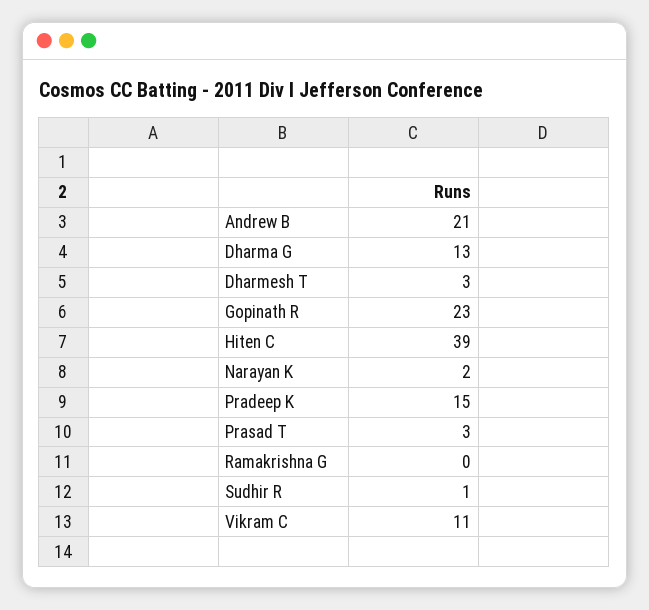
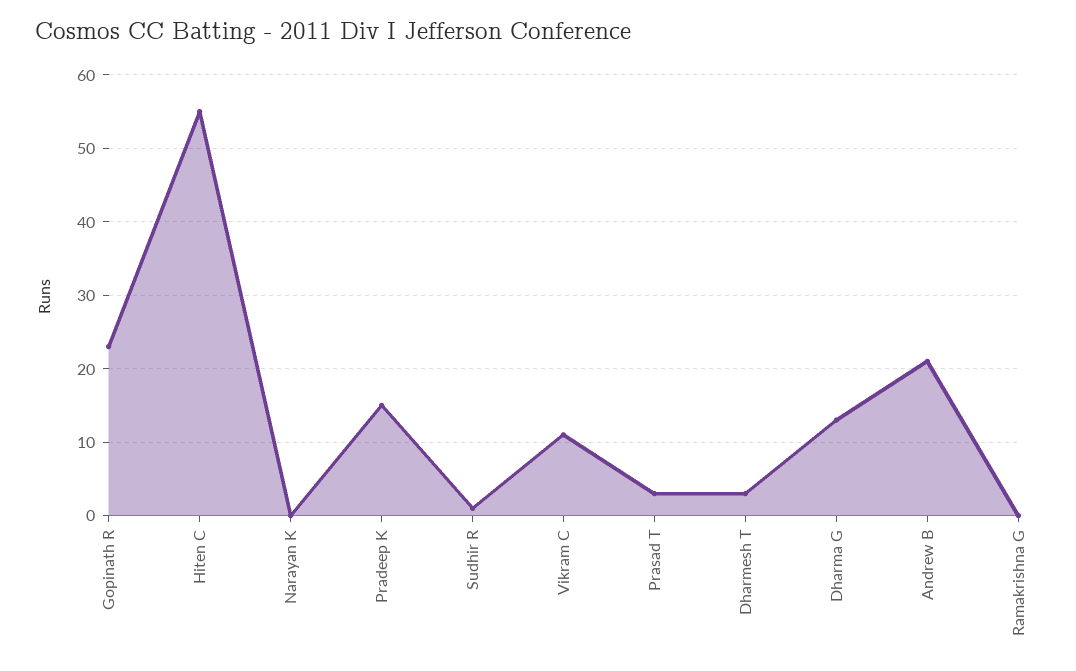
  {
    "Andrew B": 21,
    "Dharma G": 13,
    "Dharmesh T": 3,
    "Gopinath R": 23,
-   "Hiten C": 39,
+   "Hiten C": 55,
-   "Narayan K": 2,
+   "Narayan K": 0,
    "Pradeep K": 15,
    "Prasad T": 3,
    "Ramakrishna G": 0,
    "Sudhir R": 1,
    "Vikram C": 11
  }

